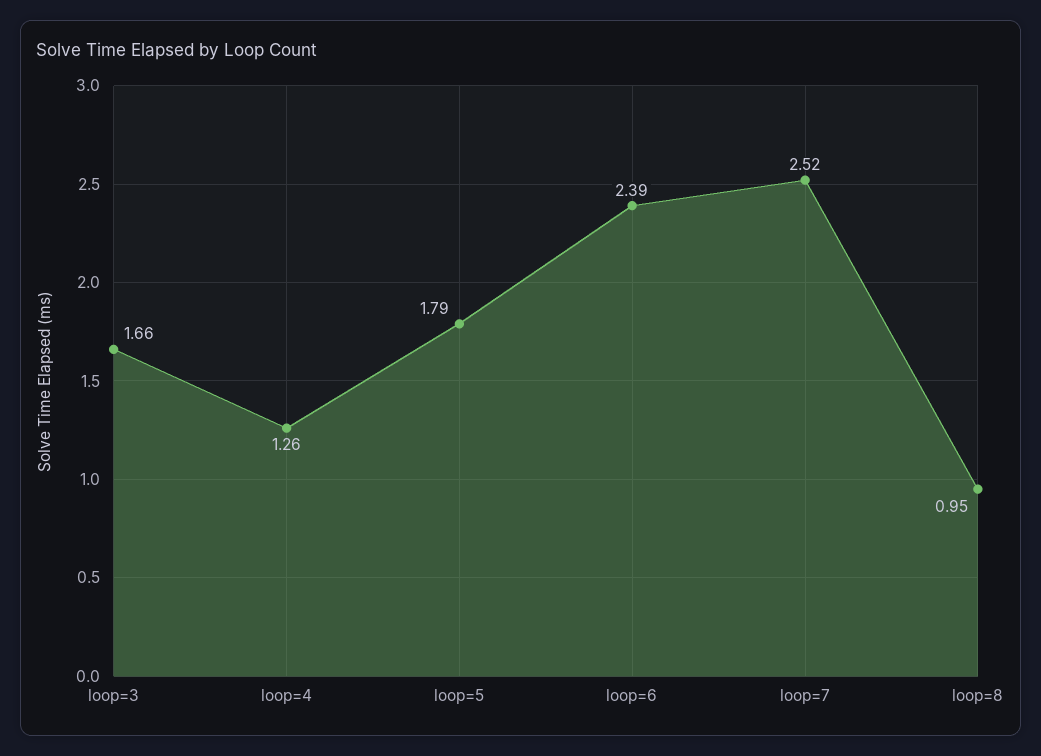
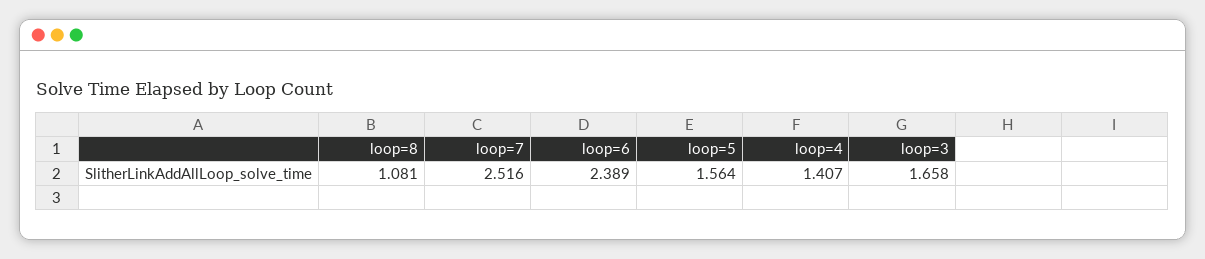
  {
    "loop=3": 1.658,
-   "loop=4": 1.26,
+   "loop=4": 1.407,
-   "loop=5": 1.79,
+   "loop=5": 1.564,
    "loop=6": 2.389,
    "loop=7": 2.516,
-   "loop=8": 0.95
+   "loop=8": 1.081
  }

